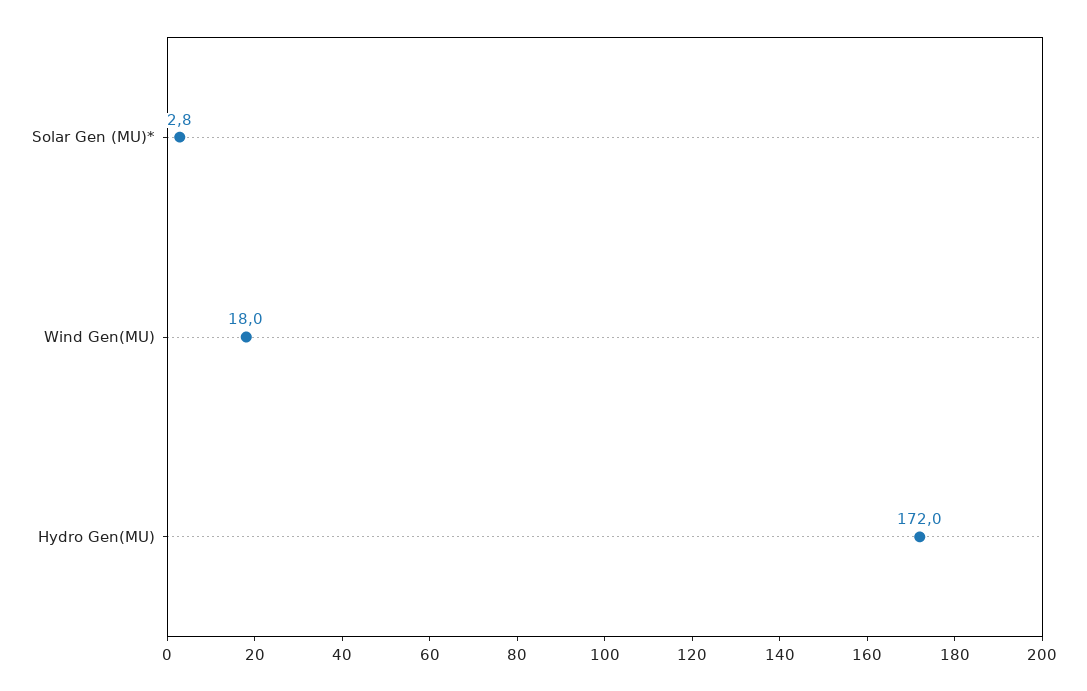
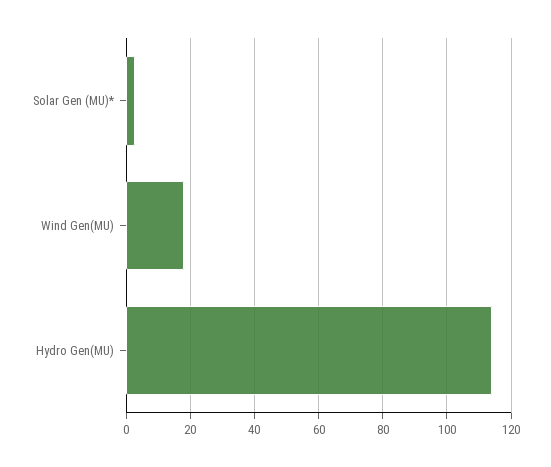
  {
    "Solar Gen (MU)*": 2.8,
    "Wind Gen(MU)": 18,
-   "Hydro Gen(MU)": 172
+   "Hydro Gen(MU)": 114
  }

